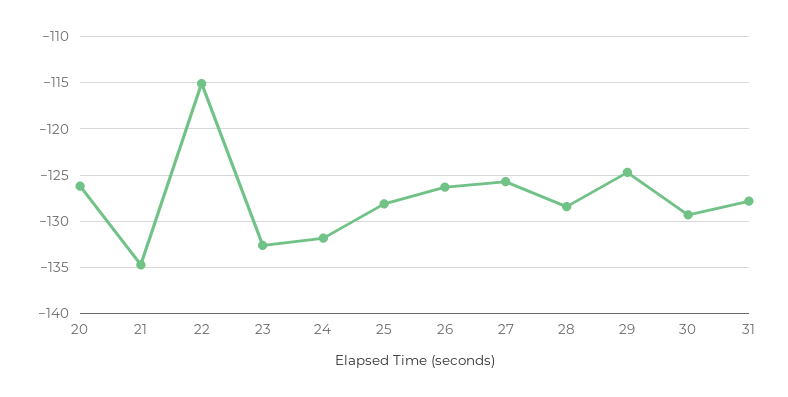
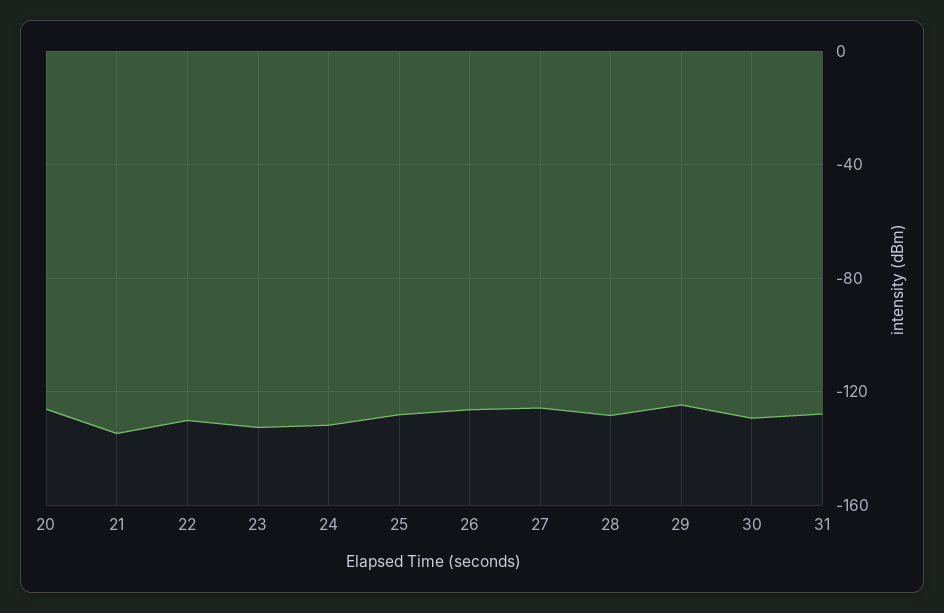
  {
    "20": -126,
    "21": -135,
-   "22": -115,
+   "22": -130,
    "23": -133,
    "24": -132,
    "25": -128,
    "26": -126,
    "27": -126,
    "28": -128,
    "29": -125,
    "30": -129,
    "31": -128
  }

